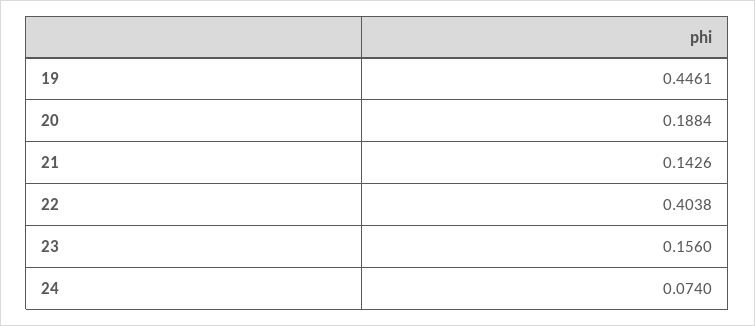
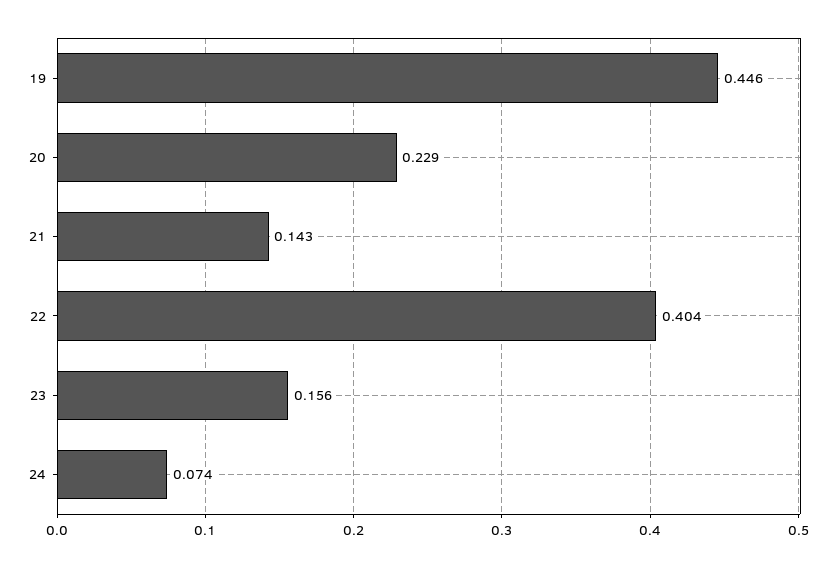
  {
    "19": 0.4461,
-   "20": 0.1884,
+   "20": 0.229,
    "21": 0.1426,
    "22": 0.4038,
    "23": 0.156,
    "24": 0.074
  }

